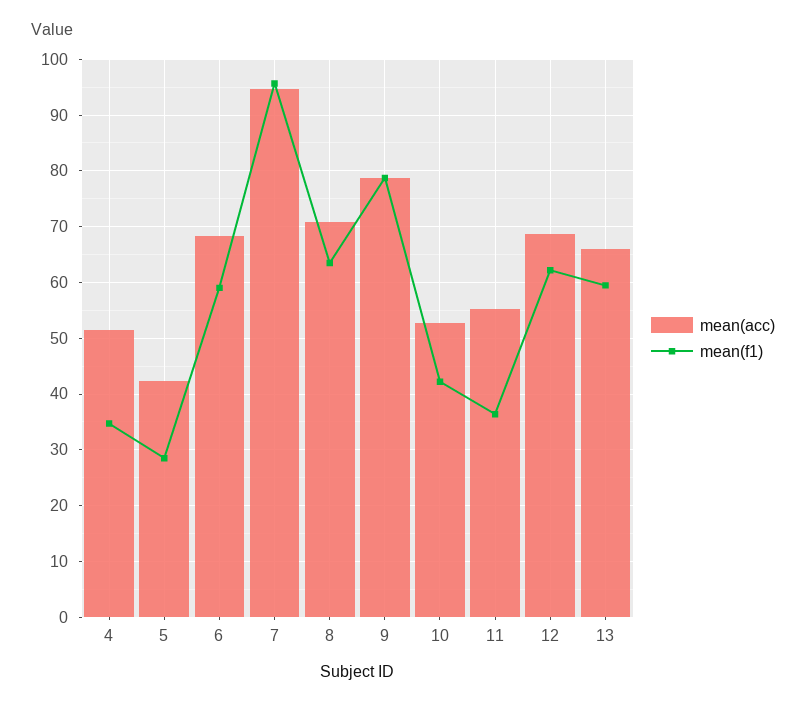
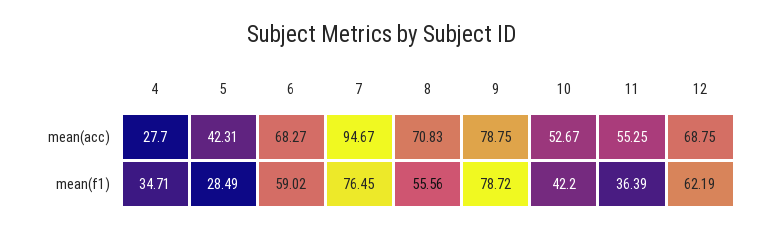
  {
    "mean(acc)": {
-     "4": 52,
+     "4": 27.7,
      "5": 42.31,
      "6": 68.27,
      "7": 94.67,
      "8": 70.83,
      "9": 78.75,
      "10": 52.67,
      "11": 55.25,
-     "12": 68.75,
+     "12": 68.75
-     "13": 66
    },
    "mean(f1)": {
      "4": 34.71,
      "5": 28.49,
      "6": 59.02,
-     "7": 96,
+     "7": 76.45,
-     "8": 64,
+     "8": 55.56,
      "9": 78.72,
      "10": 42.2,
      "11": 36.39,
-     "12": 62.19,
+     "12": 62.19
-     "13": 60
    }
  }

